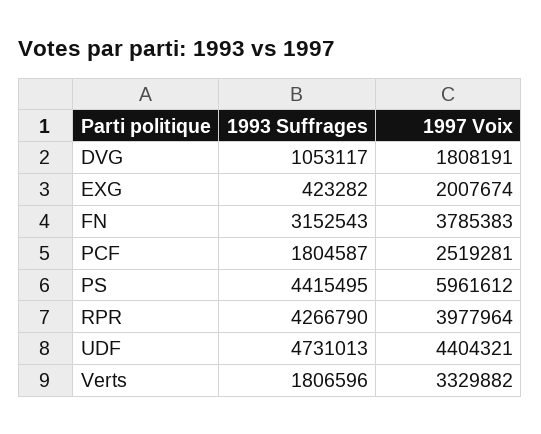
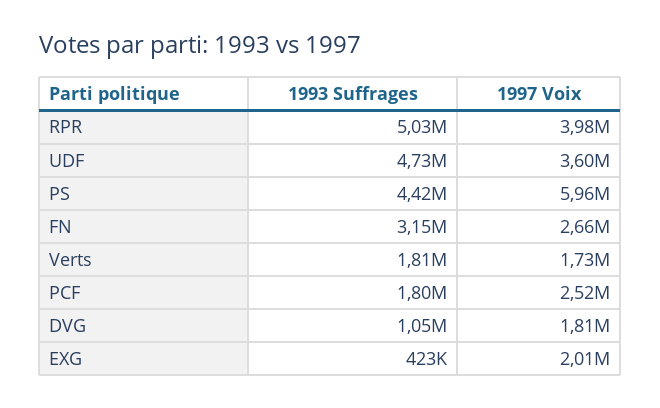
  {
    "1993 Suffrages": {
      "DVG": 1053117,
      "EXG": 423282,
      "FN": 3152543,
      "PCF": 1804587,
      "PS": 4415495,
-     "RPR": 4266790,
+     "RPR": 5030000,
      "UDF": 4731013,
      "Verts": 1806596
    },
    "1997 Voix": {
      "DVG": 1808191,
      "EXG": 2007674,
-     "FN": 3785383,
+     "FN": 2660000,
      "PCF": 2519281,
      "PS": 5961612,
      "RPR": 3977964,
-     "UDF": 4404321,
+     "UDF": 3600000,
-     "Verts": 3329882
+     "Verts": 1730000
    }
  }

